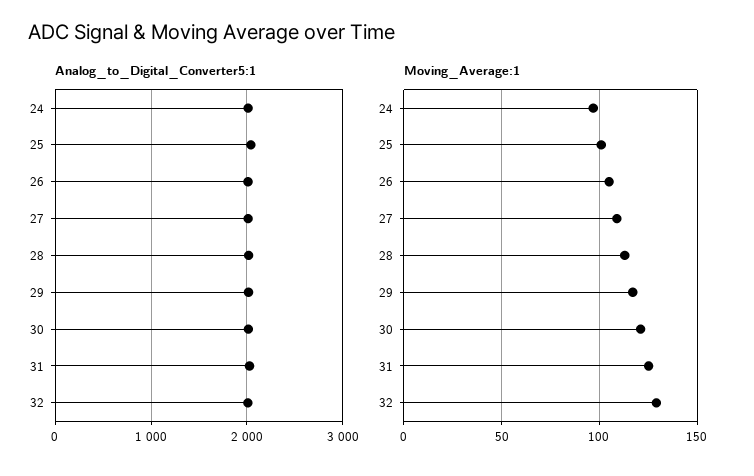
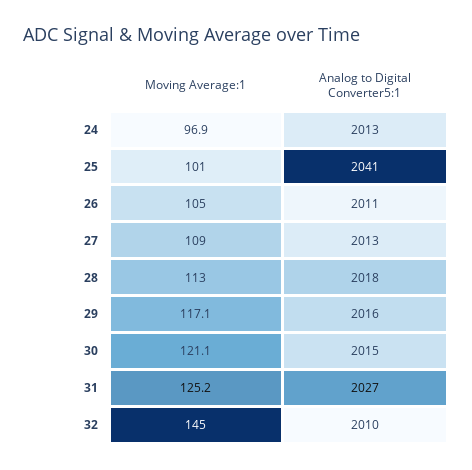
  {
    "Analog_to_Digital_Converter5:1": {
      "24": 2013,
      "25": 2041,
      "26": 2011,
      "27": 2013,
      "28": 2018,
      "29": 2016,
      "30": 2015,
      "31": 2027,
      "32": 2010
    },
    "Moving_Average:1": {
      "24": 96.9,
      "25": 101,
      "26": 105,
      "27": 109,
      "28": 113,
      "29": 117.1,
      "30": 121.1,
      "31": 125.2,
-     "32": 130
+     "32": 145
    }
  }

